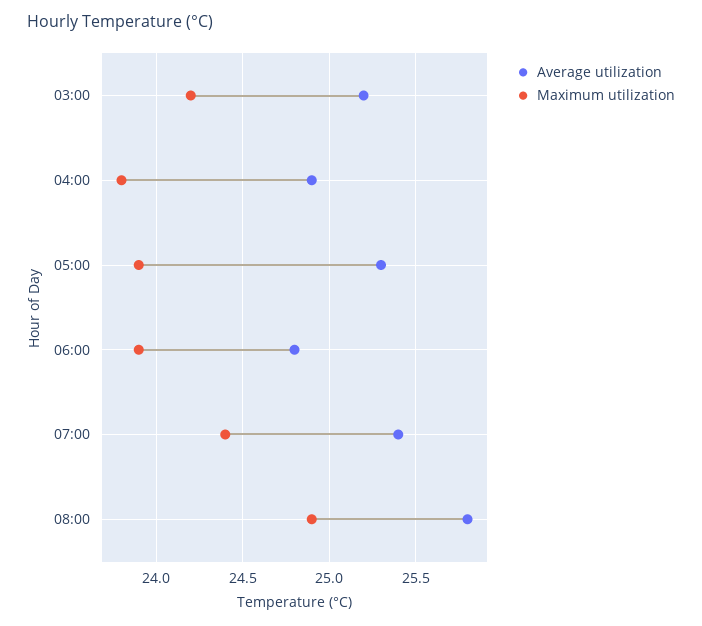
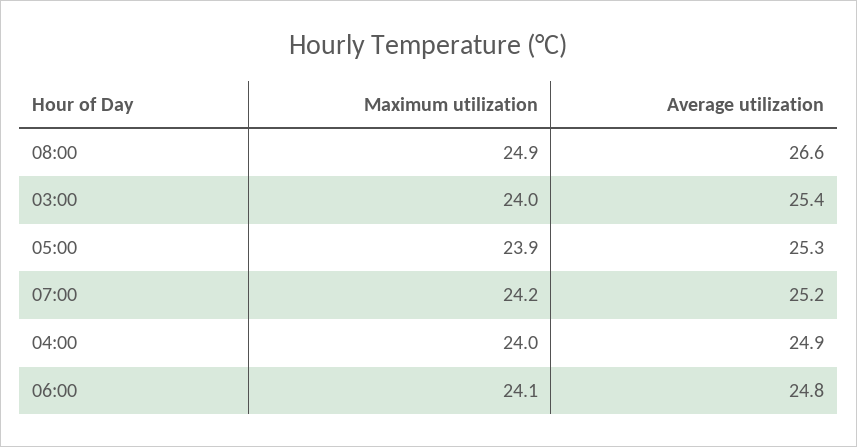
  {
    "Average utilization": {
-     "03:00": 25.2,
+     "03:00": 25.4,
      "04:00": 24.9,
      "05:00": 25.3,
      "06:00": 24.8,
-     "07:00": 25.4,
+     "07:00": 25.2,
-     "08:00": 25.8
+     "08:00": 26.6
    },
    "Maximum utilization": {
-     "03:00": 24.2,
+     "03:00": 24,
-     "04:00": 23.8,
+     "04:00": 24,
      "05:00": 23.9,
-     "06:00": 23.9,
+     "06:00": 24.1,
-     "07:00": 24.4,
+     "07:00": 24.2,
      "08:00": 24.9
    }
  }

